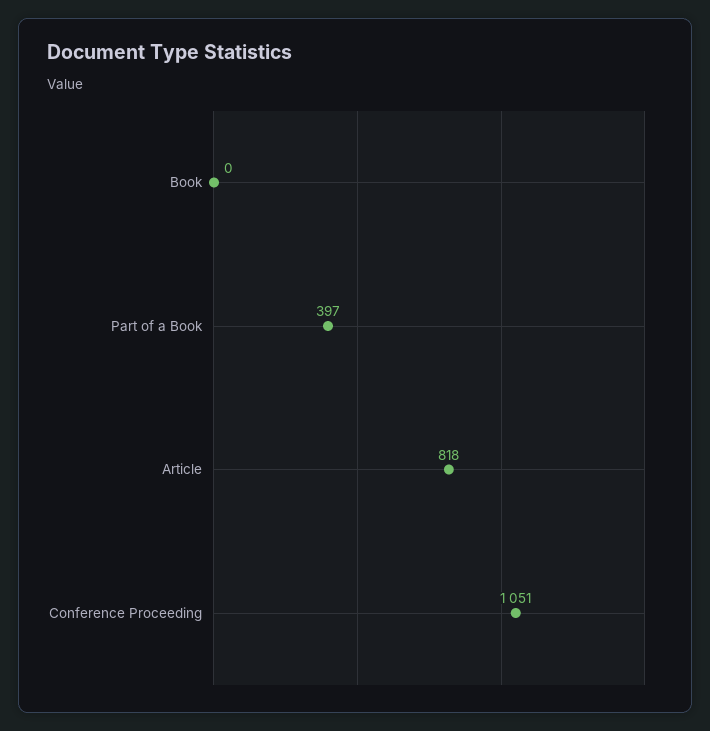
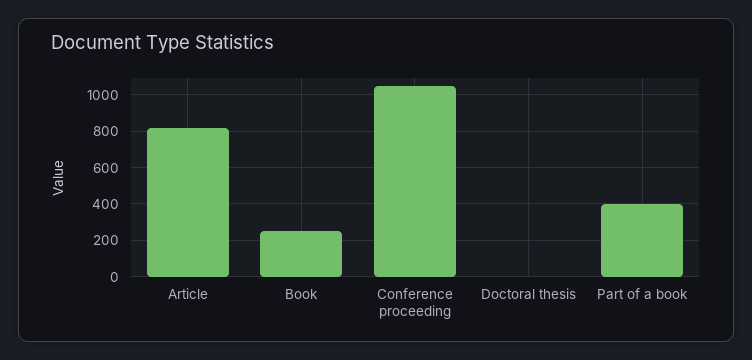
  {
-   "Book": 0,
+   "Book": 250,
    "Part of a Book": 397,
    "Article": 818,
-   "Conference Proceeding": 1051
+   "Conference Proceeding": 1051,
+   "Doctoral thesis": 0
  }

